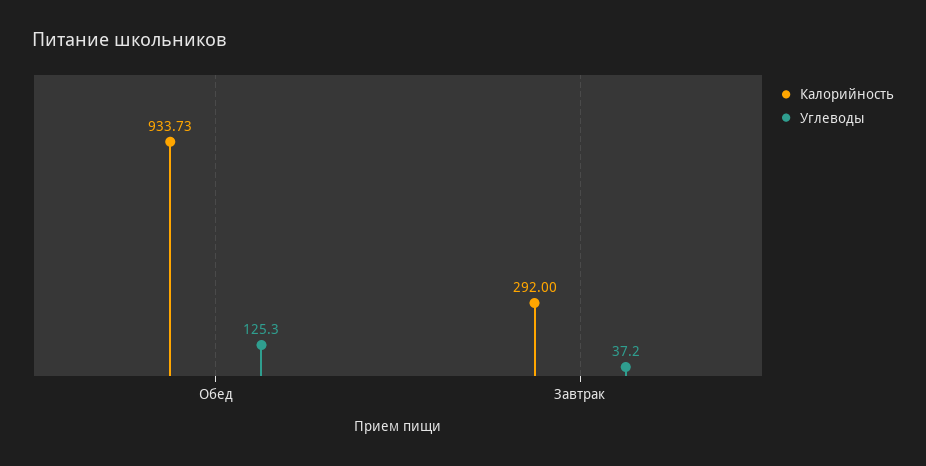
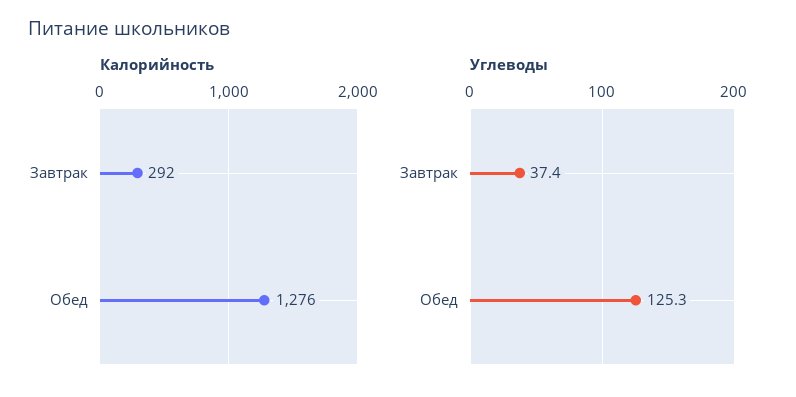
  {
    "Калорийность": {
-     "Обед": 933.73,
+     "Обед": 1276,
      "Завтрак": 292
    },
    "Углеводы": {
      "Обед": 125.3,
-     "Завтрак": 37.2
+     "Завтрак": 37.4
    }
  }

